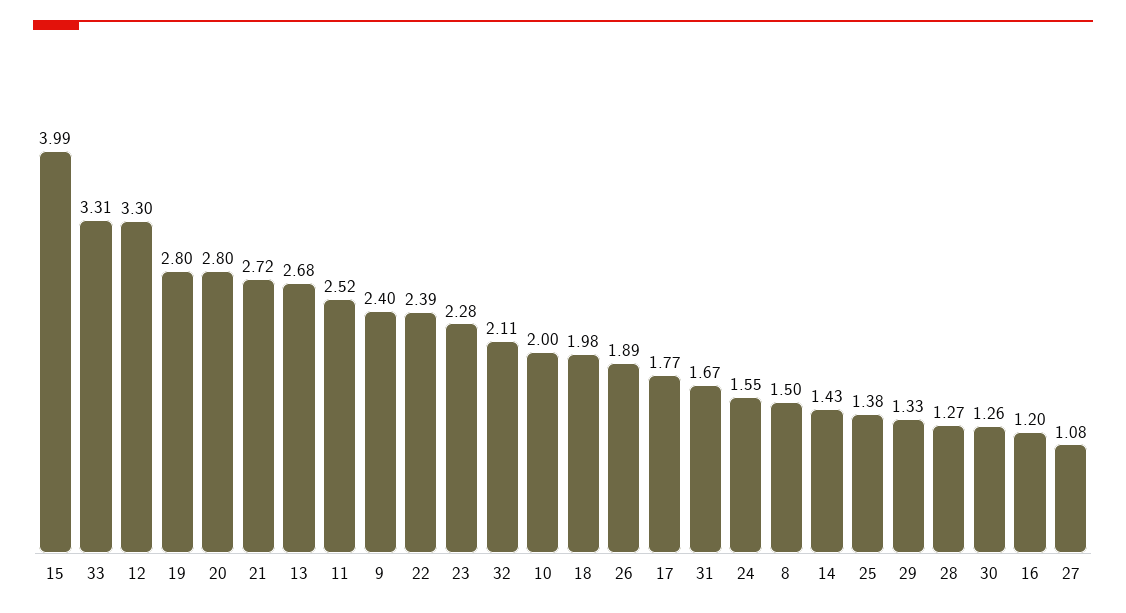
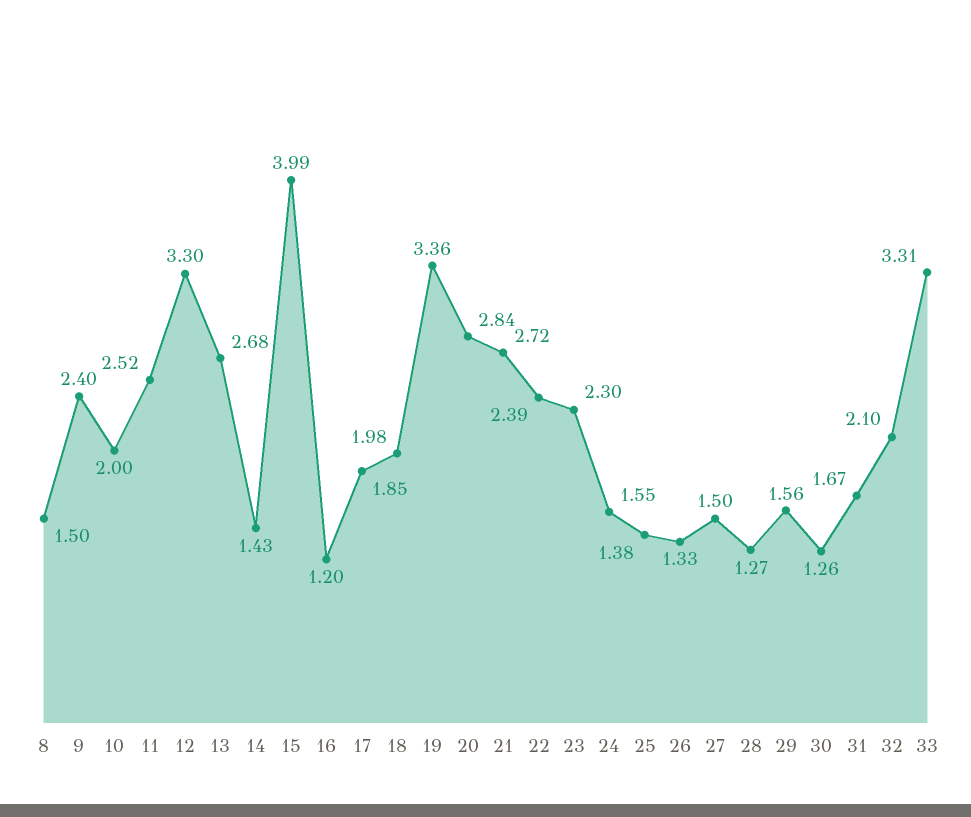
  {
    "15": 3.99,
    "33": 3.31,
    "12": 3.3,
-   "19": 2.8,
+   "19": 3.36,
-   "20": 2.8,
+   "20": 2.84,
    "21": 2.72,
    "13": 2.68,
    "11": 2.52,
    "9": 2.4,
    "22": 2.39,
-   "23": 2.28,
+   "23": 2.3,
-   "32": 2.11,
+   "32": 2.1,
    "10": 2,
    "18": 1.98,
-   "26": 1.89,
+   "26": 1.33,
-   "17": 1.77,
+   "17": 1.85,
    "31": 1.67,
    "24": 1.55,
    "8": 1.5,
    "14": 1.43,
    "25": 1.38,
-   "29": 1.33,
+   "29": 1.56,
    "28": 1.27,
    "30": 1.26,
    "16": 1.2,
-   "27": 1.08
+   "27": 1.5
  }

